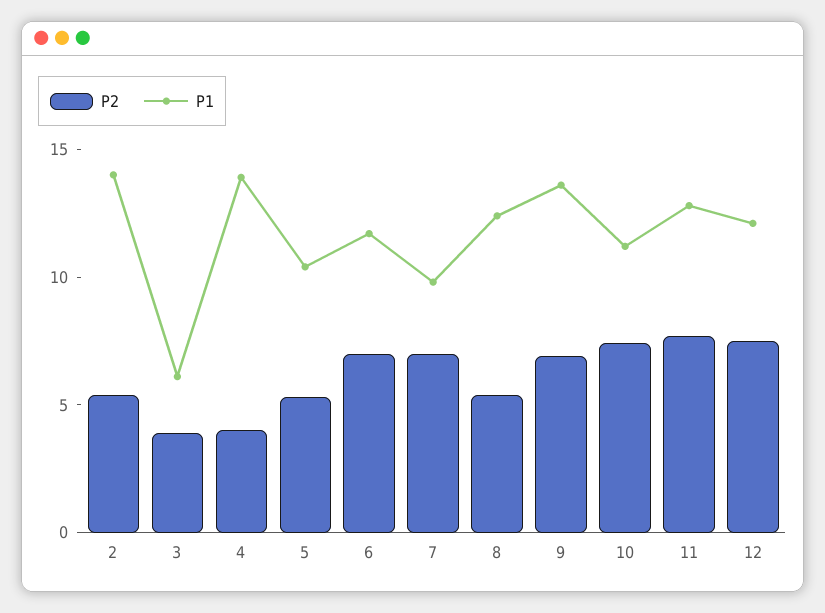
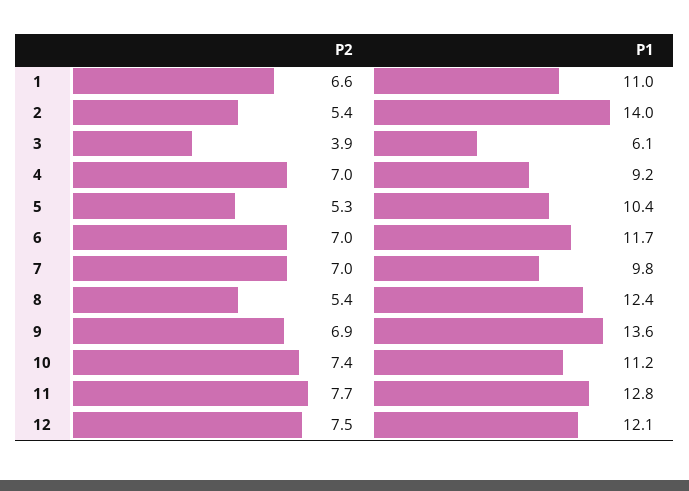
  {
    "P2": {
      "2": 5.4,
      "3": 3.9,
-     "4": 4,
+     "4": 7,
      "5": 5.3,
      "6": 7,
      "7": 7,
      "8": 5.4,
      "9": 6.9,
      "10": 7.4,
      "11": 7.7,
-     "12": 7.5
+     "12": 7.5,
+     "1": 6.6
    },
    "P1": {
      "2": 14,
      "3": 6.1,
-     "4": 14,
+     "4": 9.2,
      "5": 10.4,
      "6": 11.7,
      "7": 9.8,
      "8": 12.4,
      "9": 13.6,
      "10": 11.2,
      "11": 12.8,
-     "12": 12.1
+     "12": 12.1,
+     "1": 11
    }
  }

